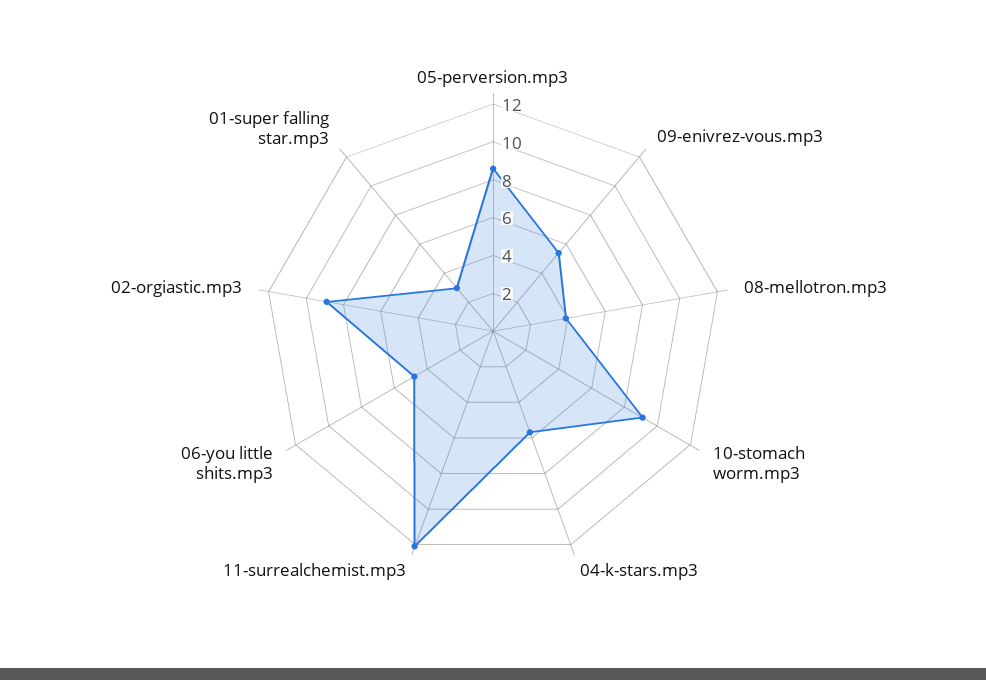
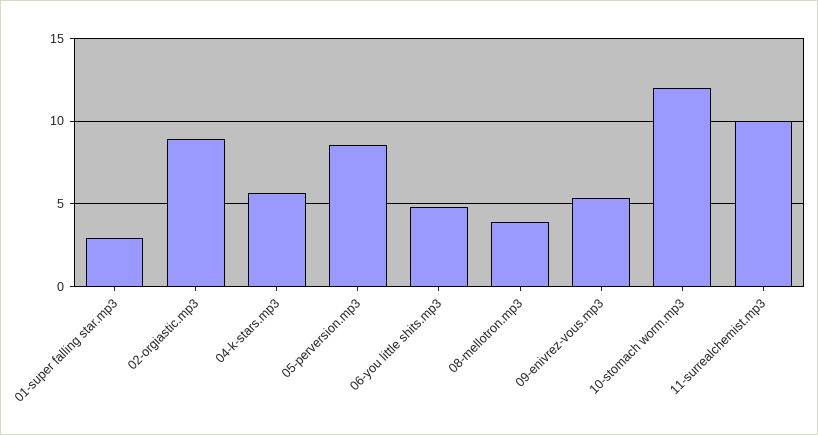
  {
    "05-perversion.mp3": 8.5,
    "09-enivrez-vous.mp3": 5.5,
    "08-mellotron.mp3": 4,
-   "10-stomach worm.mp3": 9,
+   "10-stomach worm.mp3": 12,
    "04-k-stars.mp3": 5.5,
-   "11-surrealchemist.mp3": 12,
+   "11-surrealchemist.mp3": 10,
    "06-you little shits.mp3": 5,
    "02-orgiastic.mp3": 9,
    "01-super falling star.mp3": 3
  }

